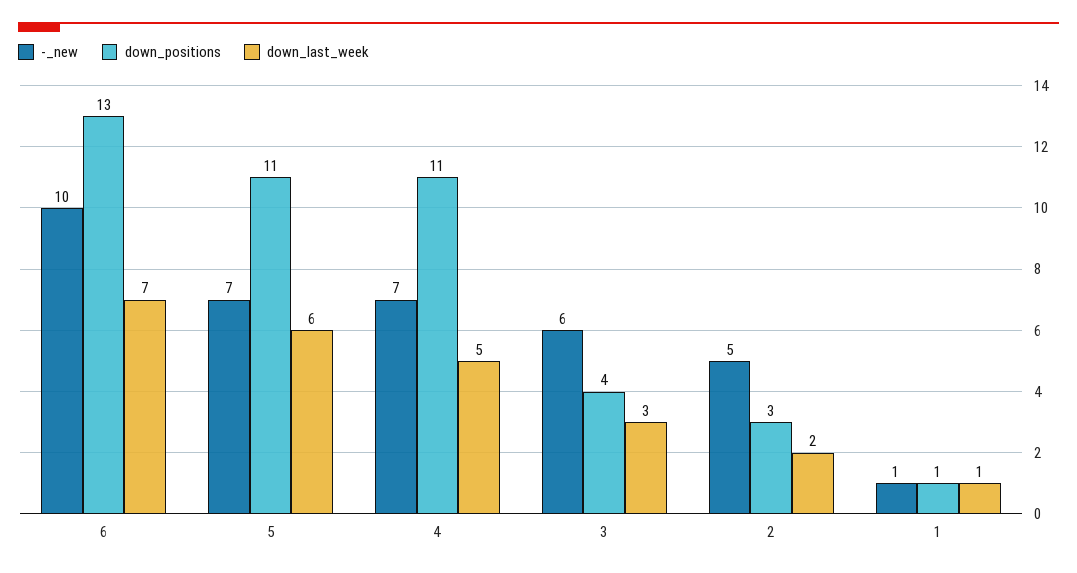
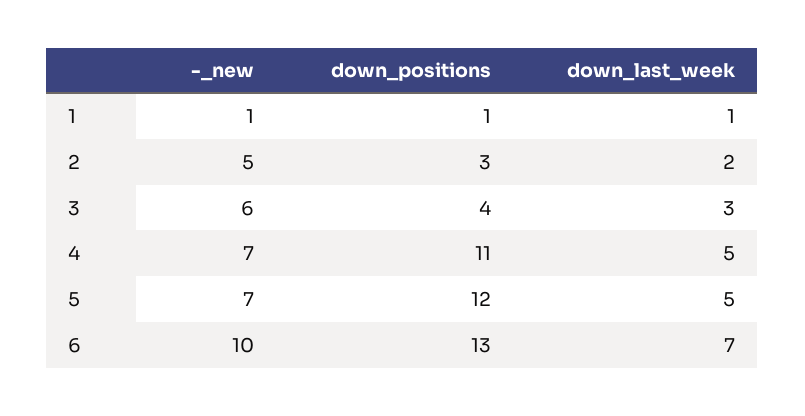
  {
    "-_new": {
      "6": 10,
      "5": 7,
      "4": 7,
      "3": 6,
      "2": 5,
      "1": 1
    },
    "down_positions": {
      "6": 13,
-     "5": 11,
+     "5": 12,
      "4": 11,
      "3": 4,
      "2": 3,
      "1": 1
    },
    "down_last_week": {
      "6": 7,
-     "5": 6,
+     "5": 5,
      "4": 5,
      "3": 3,
      "2": 2,
      "1": 1
    }
  }

